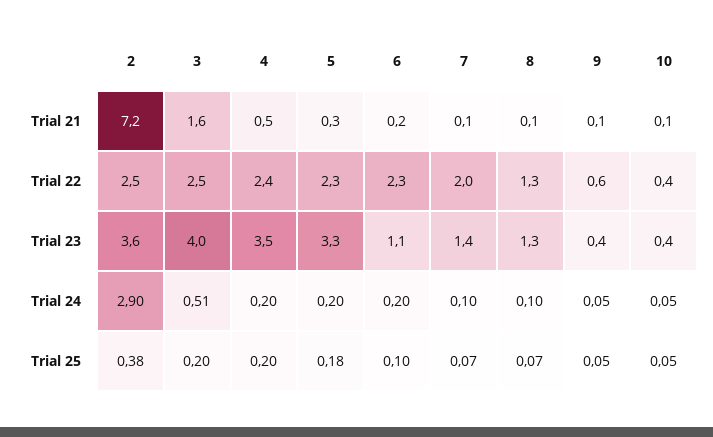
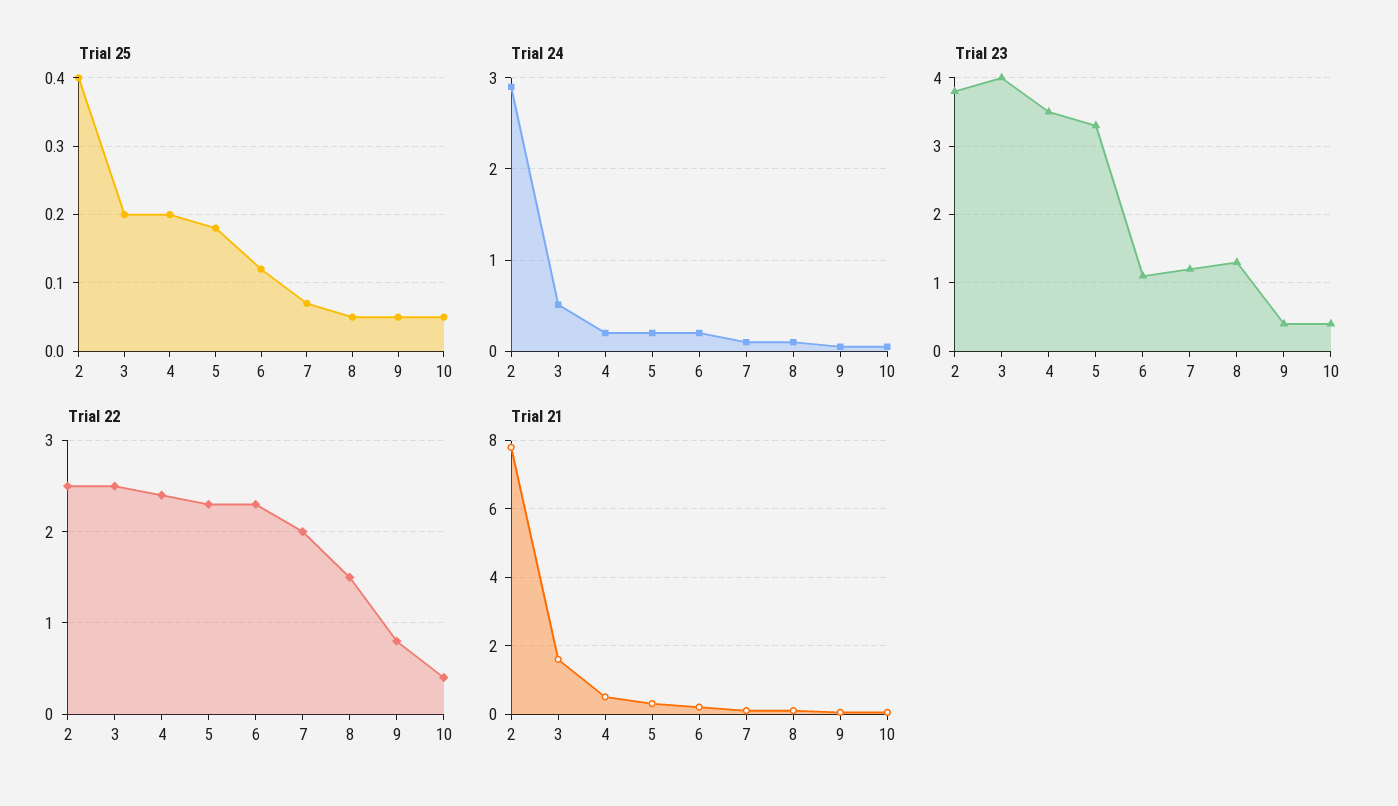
  {
    "Trial 21": {
-     "2": 7.2,
+     "2": 7.8,
      "3": 1.6,
      "4": 0.5,
      "5": 0.3,
      "6": 0.2,
      "7": 0.1,
      "8": 0.1,
      "9": 0.1,
      "10": 0.1
    },
    "Trial 22": {
      "2": 2.5,
      "3": 2.5,
      "4": 2.4,
      "5": 2.3,
      "6": 2.3,
      "7": 2,
-     "8": 1.3,
+     "8": 1.5,
-     "9": 0.6,
+     "9": 0.8,
      "10": 0.4
    },
    "Trial 23": {
-     "2": 3.6,
+     "2": 3.8,
      "3": 4,
      "4": 3.5,
      "5": 3.3,
      "6": 1.1,
-     "7": 1.4,
+     "7": 1.2,
      "8": 1.3,
      "9": 0.4,
      "10": 0.4
    },
    "Trial 24": {
      "2": 2.9,
      "3": 0.51,
      "4": 0.2,
      "5": 0.2,
      "6": 0.2,
      "7": 0.1,
      "8": 0.1,
      "9": 0.05,
      "10": 0.05
    },
    "Trial 25": {
-     "2": 0.38,
+     "2": 0.4,
      "3": 0.2,
      "4": 0.2,
      "5": 0.18,
-     "6": 0.1,
+     "6": 0.12,
      "7": 0.07,
-     "8": 0.07,
+     "8": 0.05,
      "9": 0.05,
      "10": 0.05
    }
  }

